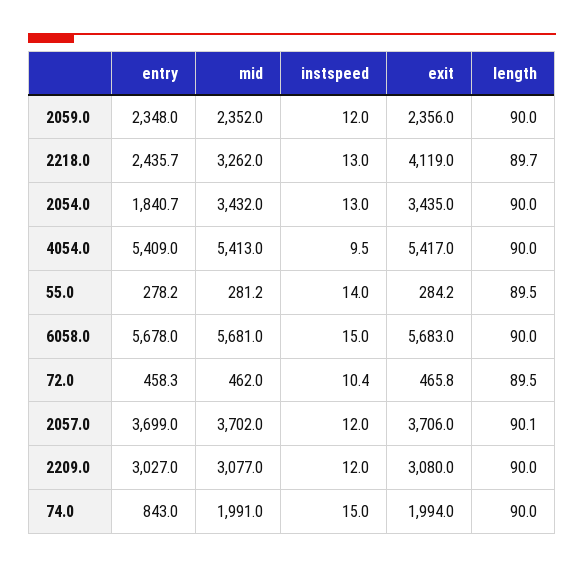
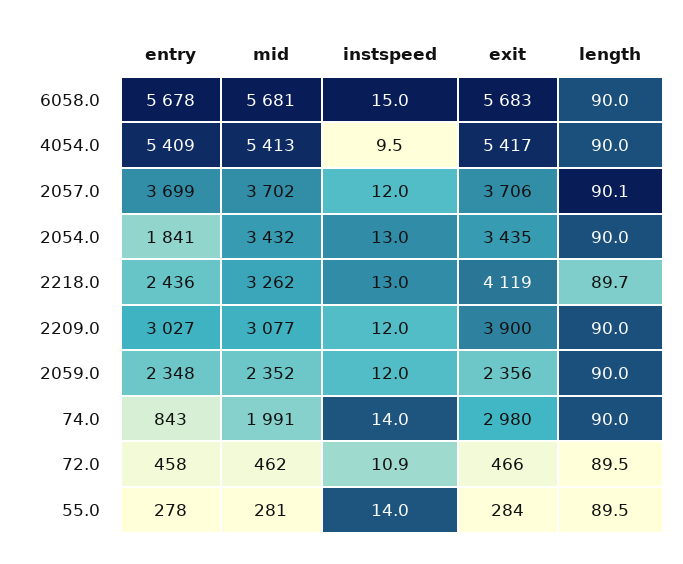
  {
    "entry": {
      "2059.0": 2348,
      "2218.0": 2435.7,
      "2054.0": 1840.7,
      "4054.0": 5409,
      "55.0": 278.2,
      "6058.0": 5678,
      "72.0": 458.3,
      "2057.0": 3699,
      "2209.0": 3027,
      "74.0": 843
    },
    "mid": {
      "2059.0": 2352,
      "2218.0": 3262,
      "2054.0": 3432,
      "4054.0": 5413,
      "55.0": 281.2,
      "6058.0": 5681,
      "72.0": 462,
      "2057.0": 3702,
      "2209.0": 3077,
      "74.0": 1991
    },
    "instspeed": {
      "2059.0": 12,
      "2218.0": 13,
      "2054.0": 13,
      "4054.0": 9.5,
      "55.0": 14,
      "6058.0": 15,
-     "72.0": 10.4,
+     "72.0": 10.9,
      "2057.0": 12,
      "2209.0": 12,
-     "74.0": 15
+     "74.0": 14
    },
    "exit": {
      "2059.0": 2356,
      "2218.0": 4119,
      "2054.0": 3435,
      "4054.0": 5417,
      "55.0": 284.2,
      "6058.0": 5683,
      "72.0": 465.8,
      "2057.0": 3706,
-     "2209.0": 3080,
+     "2209.0": 3900,
-     "74.0": 1994
+     "74.0": 2980
    },
    "length": {
      "2059.0": 90,
      "2218.0": 89.7,
      "2054.0": 90,
      "4054.0": 90,
      "55.0": 89.5,
      "6058.0": 90,
      "72.0": 89.5,
      "2057.0": 90.1,
      "2209.0": 90,
      "74.0": 90
    }
  }

